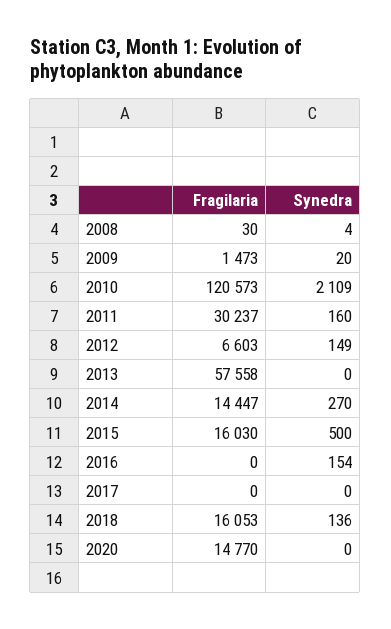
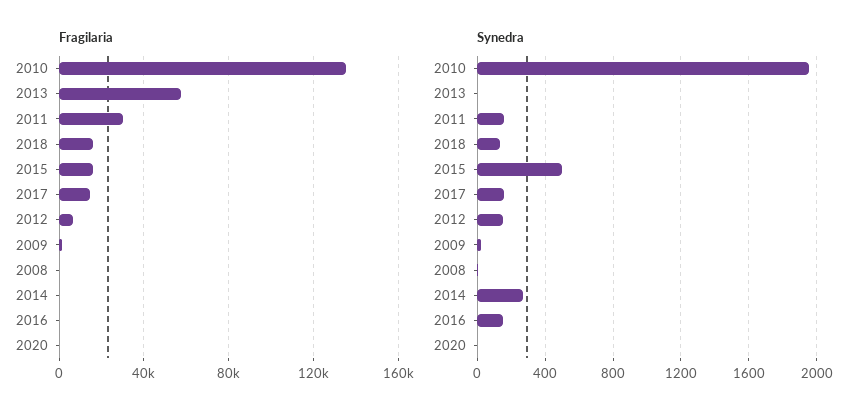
  {
    "Fragilaria": {
      "2008": 30,
      "2009": 1473,
-     "2010": 120573,
+     "2010": 135000,
      "2011": 30237,
      "2012": 6603,
      "2013": 57558,
-     "2014": 14447,
+     "2014": 0,
      "2015": 16030,
      "2016": 0,
-     "2017": 0,
+     "2017": 15000,
      "2018": 16053,
-     "2020": 14770
+     "2020": 0
    },
    "Synedra": {
      "2008": 4,
      "2009": 20,
-     "2010": 2109,
+     "2010": 1950,
      "2011": 160,
      "2012": 149,
      "2013": 0,
      "2014": 270,
      "2015": 500,
      "2016": 154,
-     "2017": 0,
+     "2017": 150,
      "2018": 136,
      "2020": 0
    }
  }

